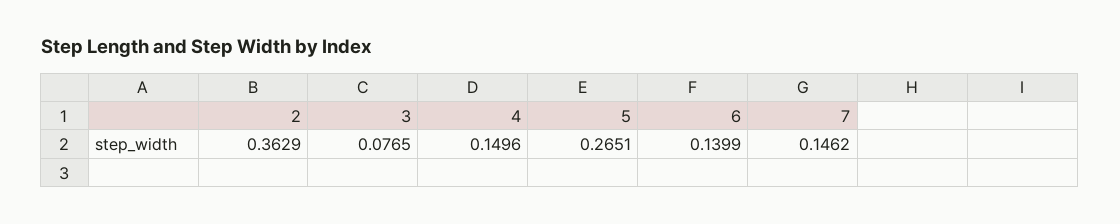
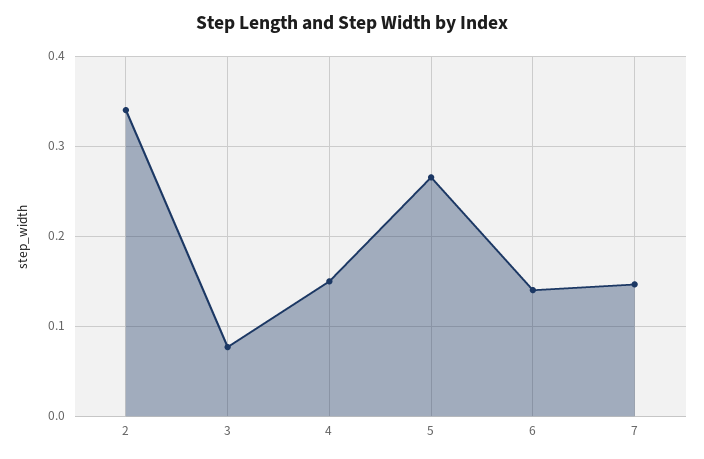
  {
-   "2": 0.3629,
+   "2": 0.34,
    "3": 0.0765,
    "4": 0.1496,
    "5": 0.2651,
    "6": 0.1399,
    "7": 0.1462
  }

